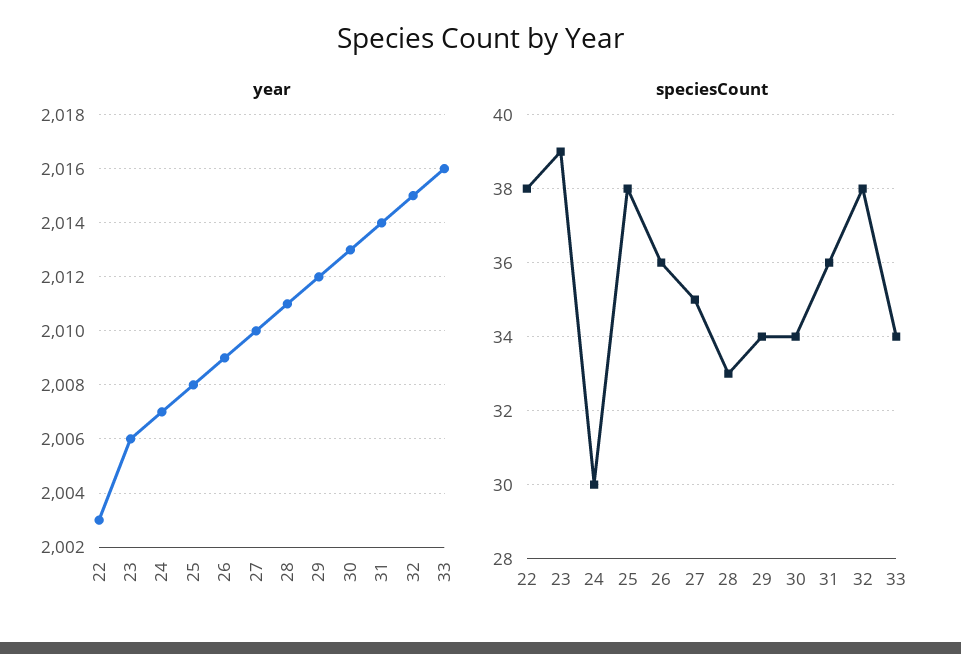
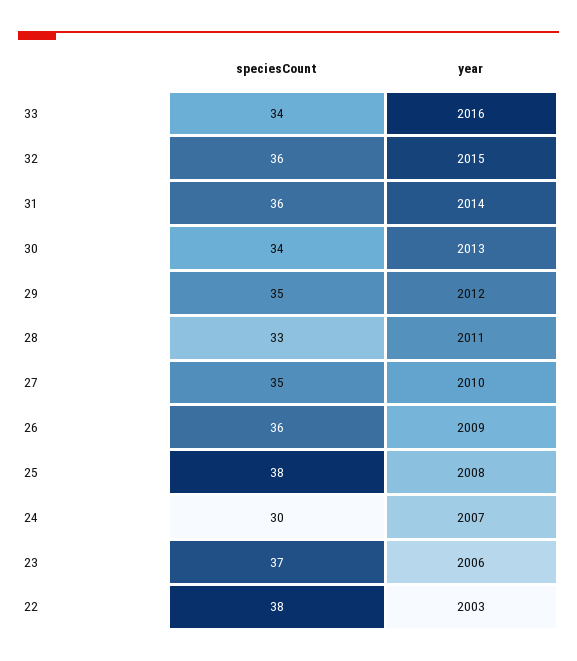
  {
    "year": {
      "22": 2003,
      "23": 2006,
      "24": 2007,
      "25": 2008,
      "26": 2009,
      "27": 2010,
      "28": 2011,
      "29": 2012,
      "30": 2013,
      "31": 2014,
      "32": 2015,
      "33": 2016
    },
    "speciesCount": {
      "22": 38,
-     "23": 39,
+     "23": 37,
      "24": 30,
      "25": 38,
      "26": 36,
      "27": 35,
      "28": 33,
-     "29": 34,
+     "29": 35,
      "30": 34,
      "31": 36,
-     "32": 38,
+     "32": 36,
      "33": 34
    }
  }

